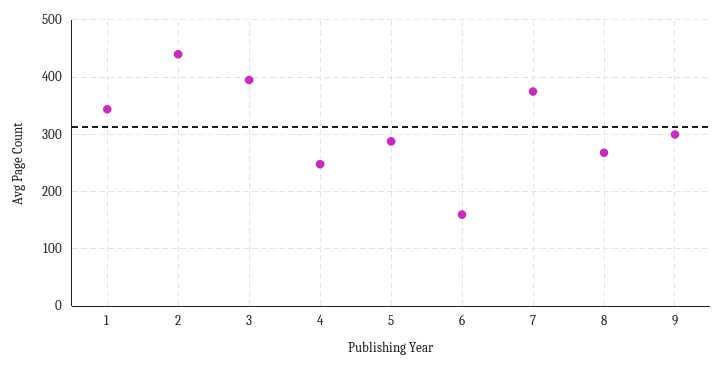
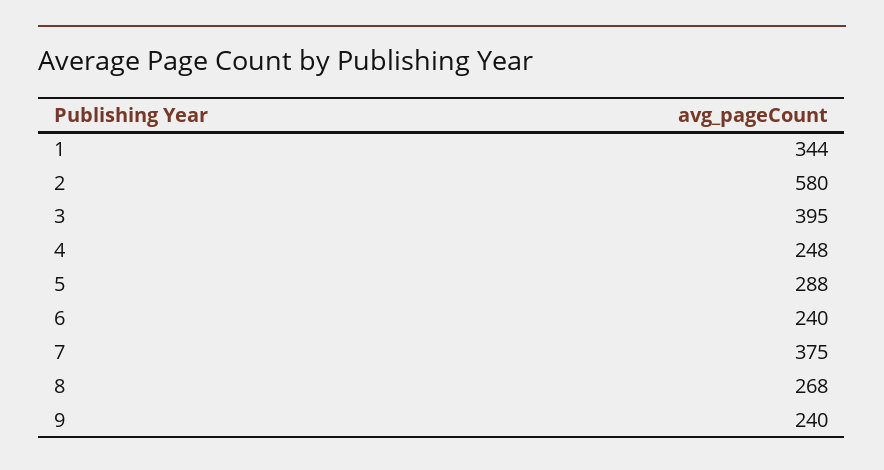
  {
    "1": 344,
-   "2": 440,
+   "2": 580,
    "3": 395,
    "4": 248,
    "5": 288,
-   "6": 160,
+   "6": 240,
    "7": 375,
    "8": 268,
-   "9": 300
+   "9": 240
  }

